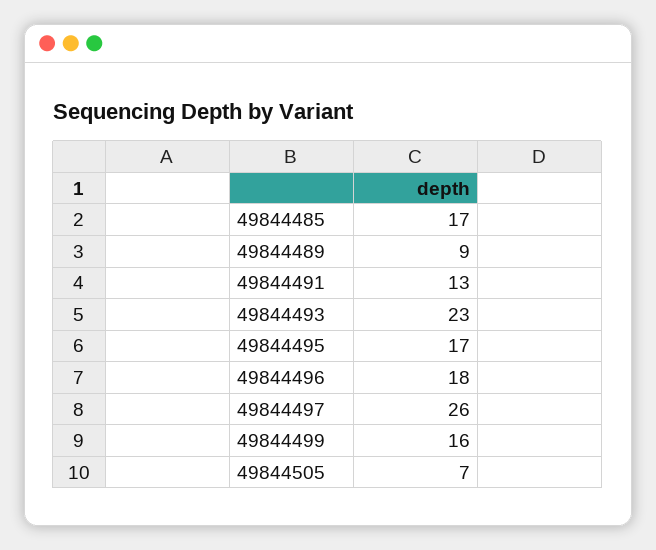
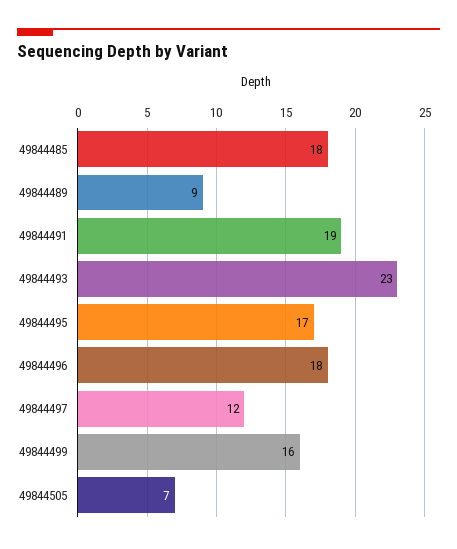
  {
-   "49844485": 17,
+   "49844485": 18,
    "49844489": 9,
-   "49844491": 13,
+   "49844491": 19,
    "49844493": 23,
    "49844495": 17,
    "49844496": 18,
-   "49844497": 26,
+   "49844497": 12,
    "49844499": 16,
    "49844505": 7
  }

